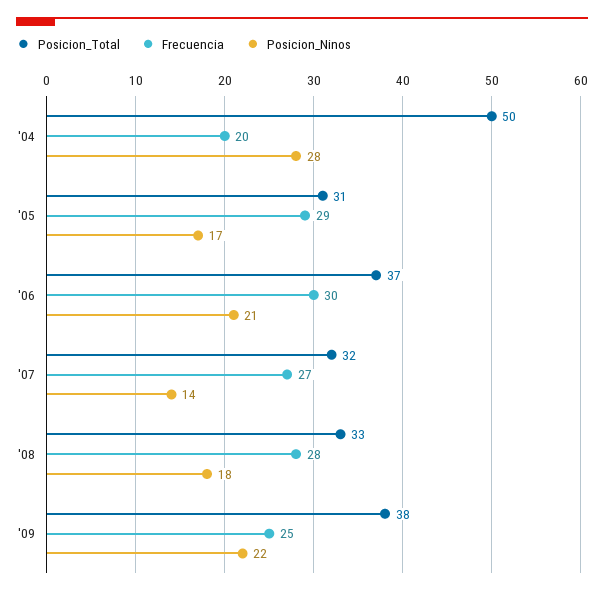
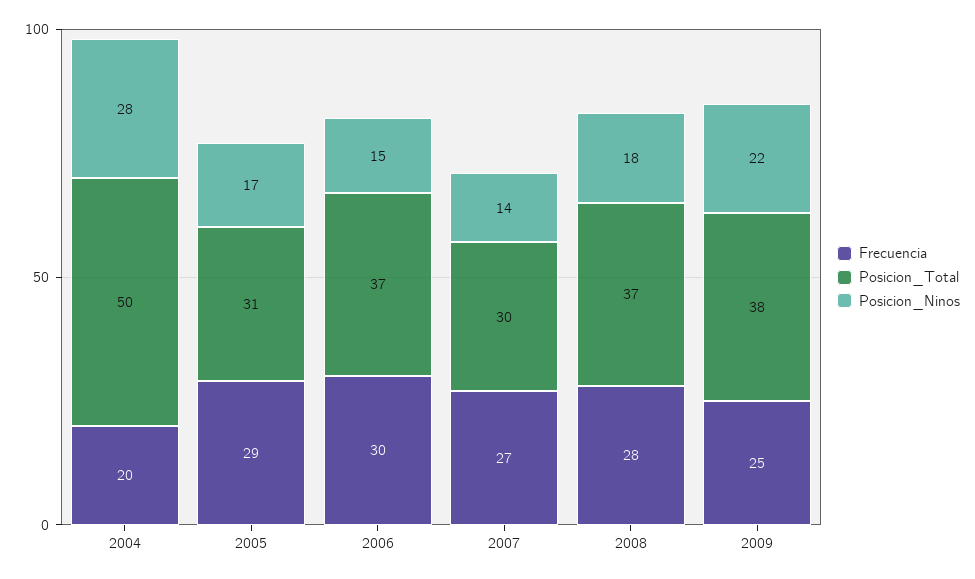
  {
    "Posicion_Total": {
      "'04": 50,
      "'05": 31,
      "'06": 37,
-     "'07": 32,
+     "'07": 30,
-     "'08": 33,
+     "'08": 37,
      "'09": 38
    },
    "Frecuencia": {
      "'04": 20,
      "'05": 29,
      "'06": 30,
      "'07": 27,
      "'08": 28,
      "'09": 25
    },
    "Posicion_Ninos": {
      "'04": 28,
      "'05": 17,
-     "'06": 21,
+     "'06": 15,
      "'07": 14,
      "'08": 18,
      "'09": 22
    }
  }

